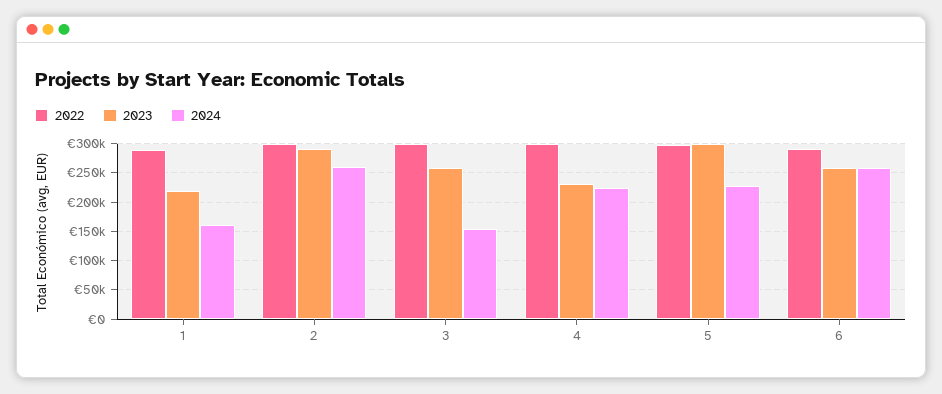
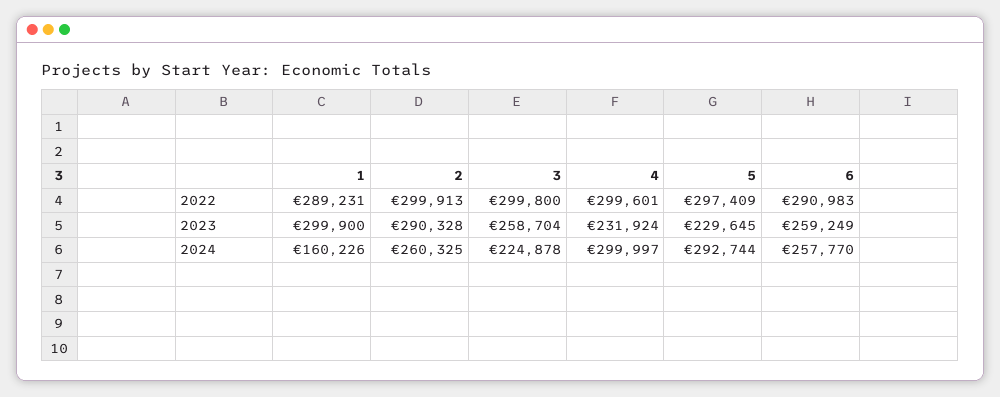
  {
    "2022": {
      "1": 289231,
      "2": 299913,
      "3": 299800,
      "4": 299601,
      "5": 297409,
      "6": 290983
    },
    "2023": {
-     "1": 225000,
+     "1": 299900,
      "2": 290328,
      "3": 258704,
      "4": 231924,
-     "5": 300000,
+     "5": 229645,
      "6": 259249
    },
    "2024": {
      "1": 160226,
      "2": 260325,
-     "3": 150000,
+     "3": 224878,
-     "4": 225000,
+     "4": 299997,
-     "5": 225000,
+     "5": 292744,
      "6": 257770
    }
  }

